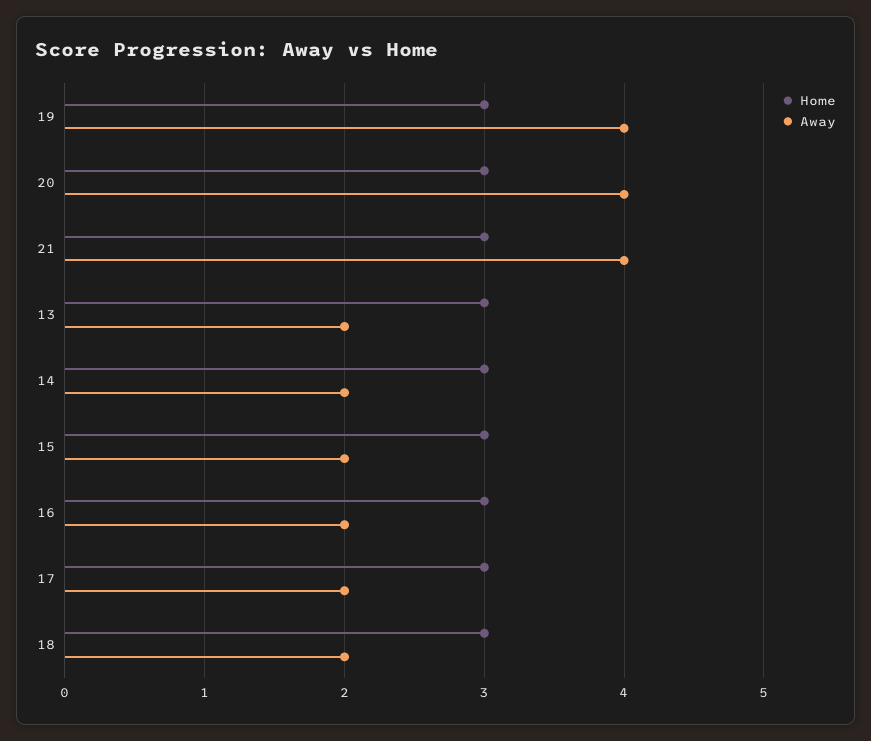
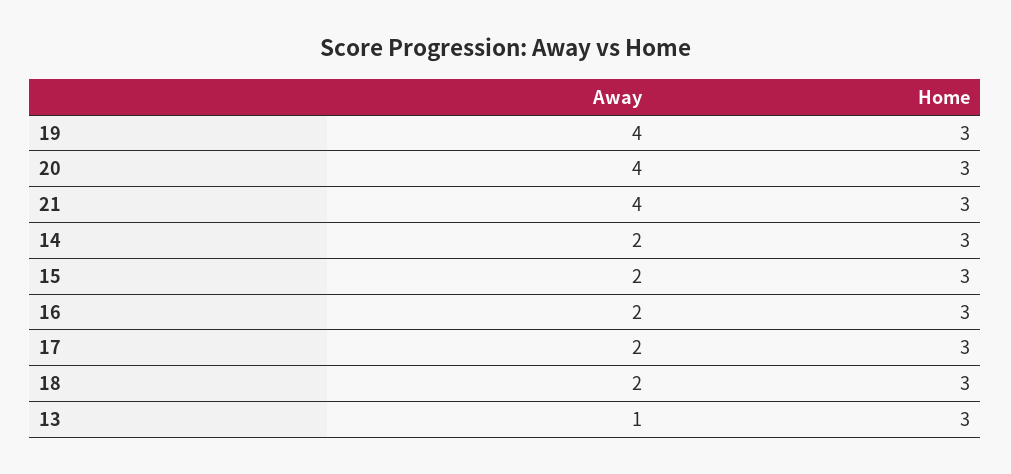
  {
    "Home": {
      "19": 3,
      "20": 3,
      "21": 3,
      "13": 3,
      "14": 3,
      "15": 3,
      "16": 3,
      "17": 3,
      "18": 3
    },
    "Away": {
      "19": 4,
      "20": 4,
      "21": 4,
-     "13": 2,
+     "13": 1,
      "14": 2,
      "15": 2,
      "16": 2,
      "17": 2,
      "18": 2
    }
  }

